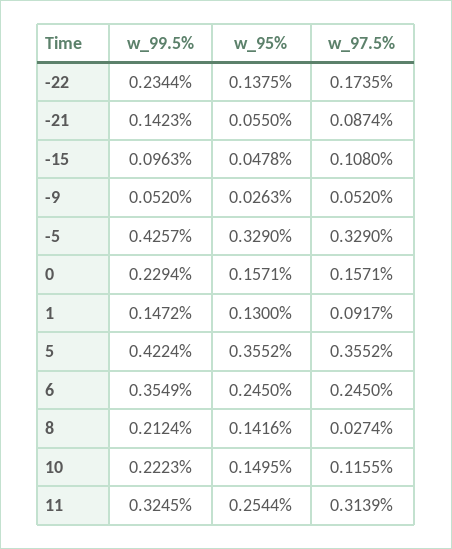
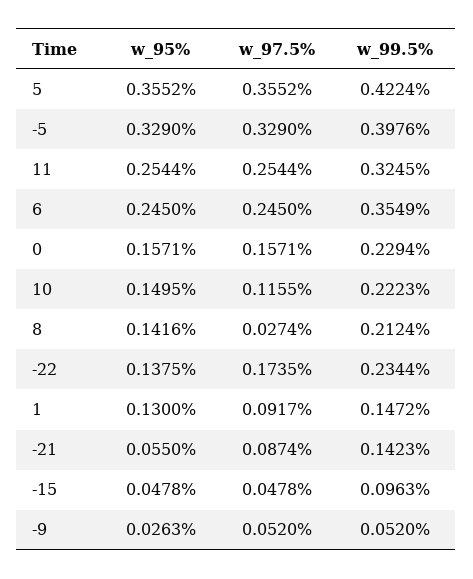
  {
    "w_99.5%": {
      "-22": 0.2344,
      "-21": 0.1423,
      "-15": 0.0963,
      "-9": 0.052,
-     "-5": 0.4257,
+     "-5": 0.3976,
      "0": 0.2294,
      "1": 0.1472,
      "5": 0.4224,
      "6": 0.3549,
      "8": 0.2124,
      "10": 0.2223,
      "11": 0.3245
    },
    "w_95%": {
      "-22": 0.1375,
      "-21": 0.055,
      "-15": 0.0478,
      "-9": 0.0263,
      "-5": 0.329,
      "0": 0.1571,
      "1": 0.13,
      "5": 0.3552,
      "6": 0.245,
      "8": 0.1416,
      "10": 0.1495,
      "11": 0.2544
    },
    "w_97.5%": {
      "-22": 0.1735,
      "-21": 0.0874,
-     "-15": 0.108,
+     "-15": 0.0478,
      "-9": 0.052,
      "-5": 0.329,
      "0": 0.1571,
      "1": 0.0917,
      "5": 0.3552,
      "6": 0.245,
      "8": 0.0274,
      "10": 0.1155,
-     "11": 0.3139
+     "11": 0.2544
    }
  }

